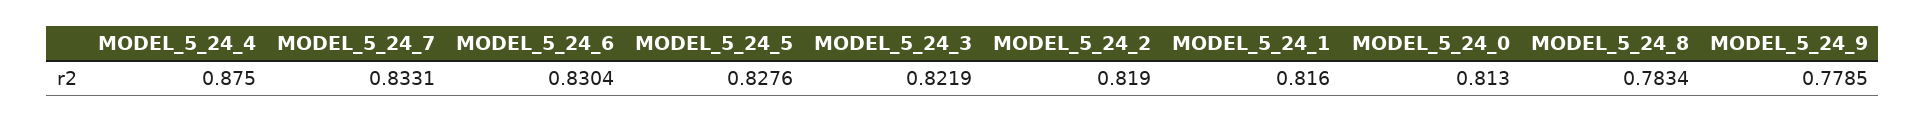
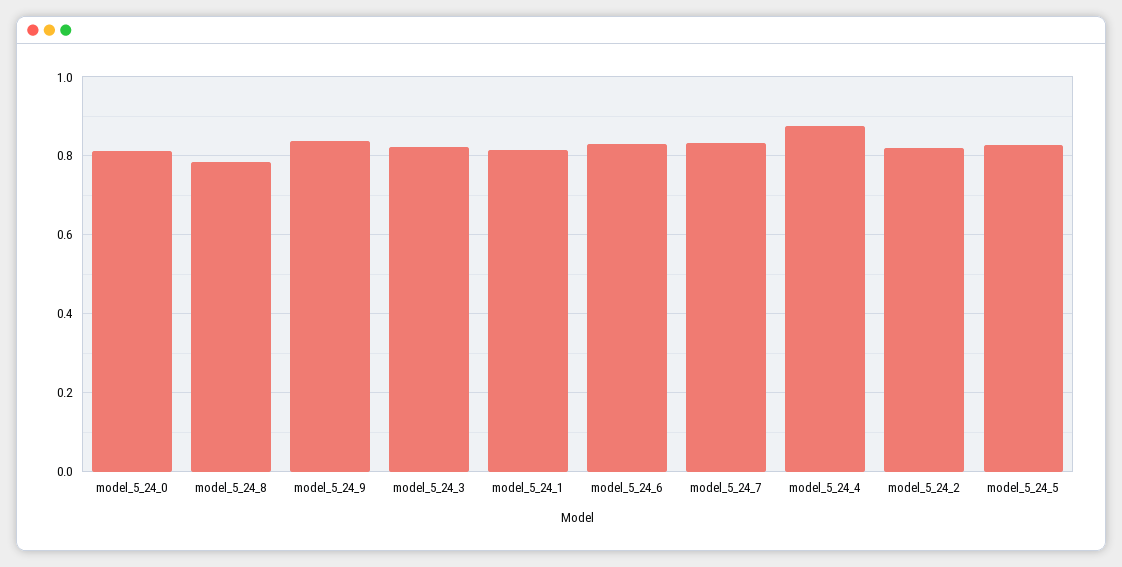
  {
    "MODEL_5_24_4": 0.875,
    "MODEL_5_24_7": 0.8331,
    "MODEL_5_24_6": 0.8304,
    "MODEL_5_24_5": 0.8276,
    "MODEL_5_24_3": 0.8219,
    "MODEL_5_24_2": 0.819,
    "MODEL_5_24_1": 0.816,
    "MODEL_5_24_0": 0.813,
    "MODEL_5_24_8": 0.7834,
-   "MODEL_5_24_9": 0.7785
+   "MODEL_5_24_9": 0.84
  }

